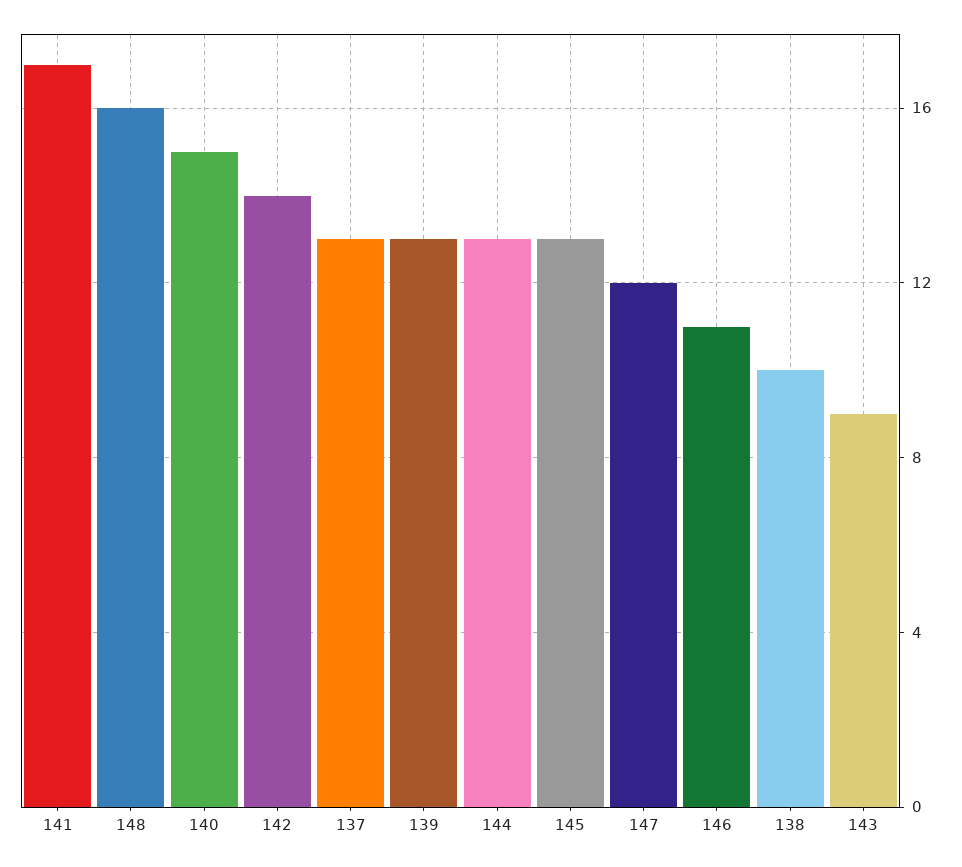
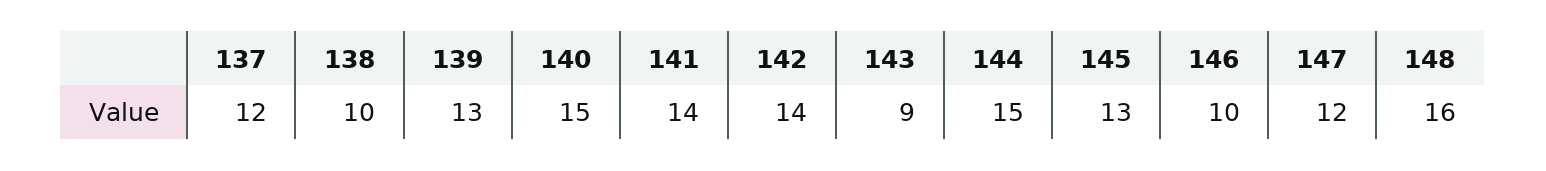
  {
-   "141": 17,
+   "141": 14,
    "148": 16,
    "140": 15,
    "142": 14,
-   "137": 13,
+   "137": 12,
    "139": 13,
-   "144": 13,
+   "144": 15,
    "145": 13,
    "147": 12,
-   "146": 11,
+   "146": 10,
    "138": 10,
    "143": 9
  }

